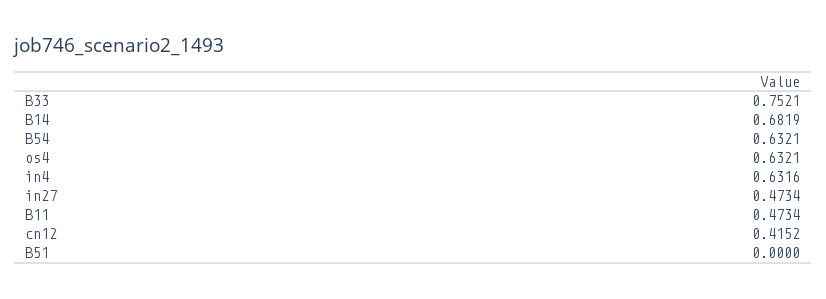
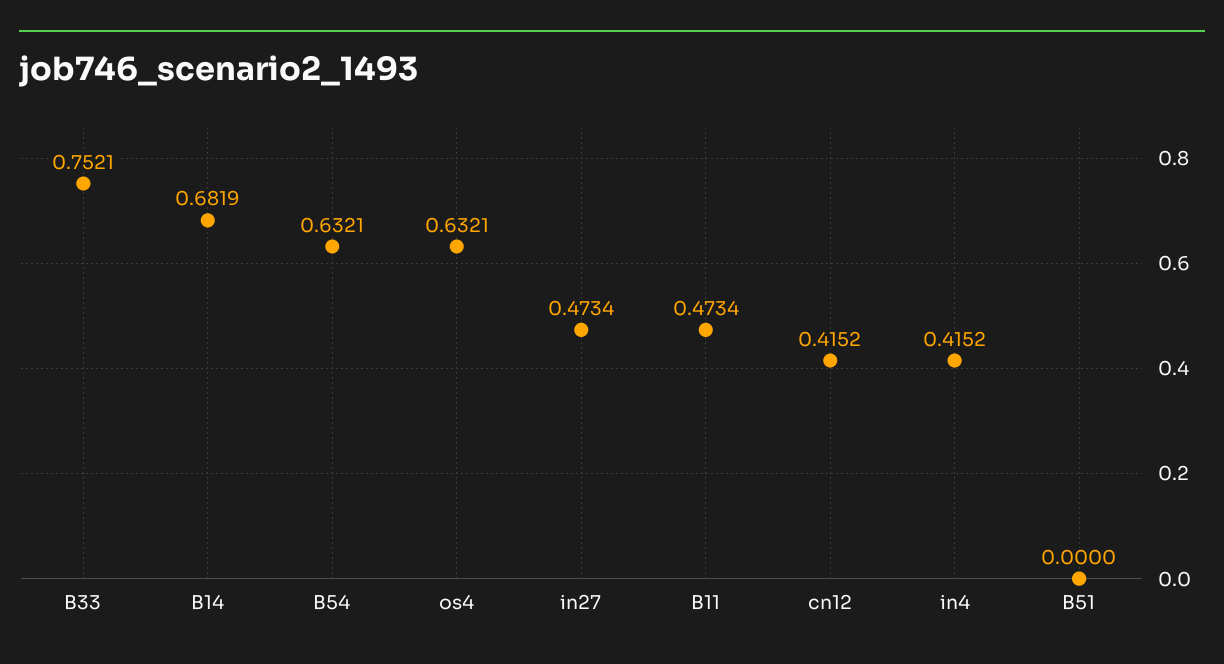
  {
    "B33": 0.7521,
    "B14": 0.6819,
    "B54": 0.6321,
    "os4": 0.6321,
-   "in4": 0.6316,
+   "in4": 0.4152,
    "in27": 0.4734,
    "B11": 0.4734,
    "cn12": 0.4152,
    "B51": 0
  }

